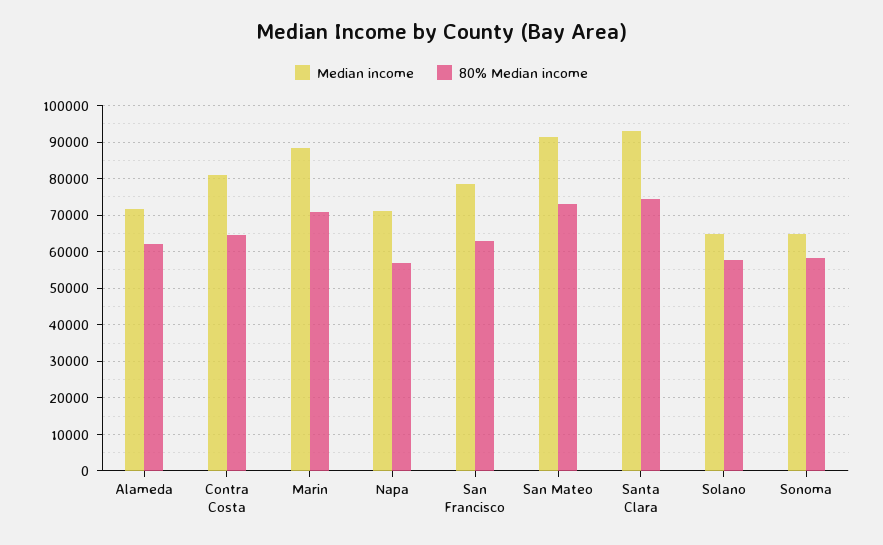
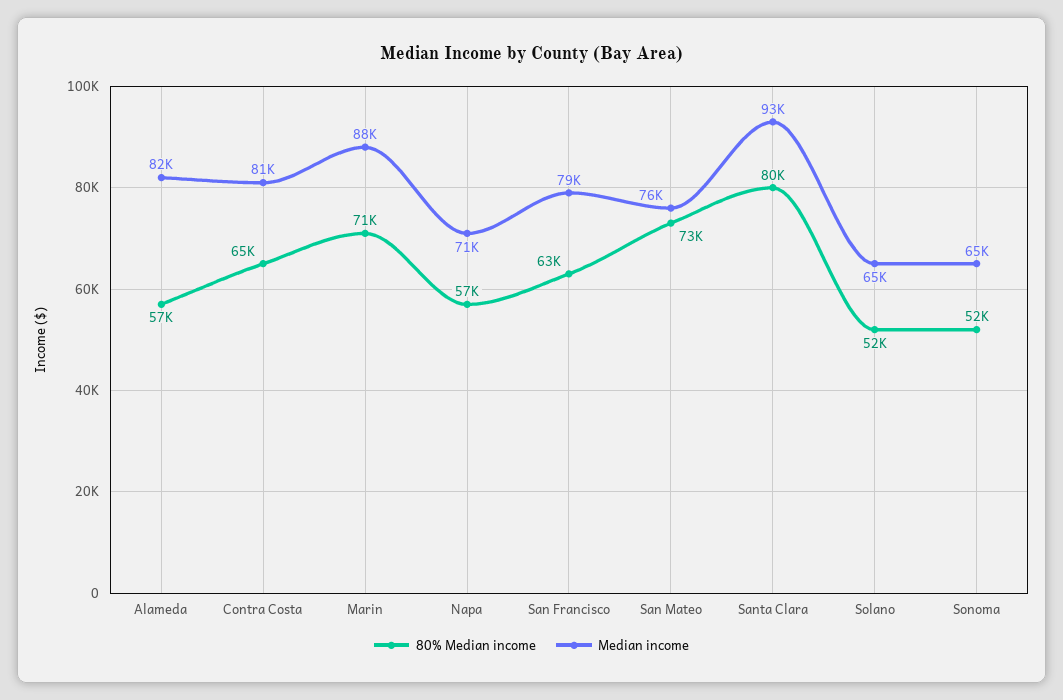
  {
    "Median income": {
-     "Alameda": 72000,
+     "Alameda": 82000,
      "Contra Costa": 81000,
      "Marin": 88000,
      "Napa": 71000,
      "San Francisco": 79000,
-     "San Mateo": 92000,
+     "San Mateo": 76000,
      "Santa Clara": 93000,
      "Solano": 65000,
      "Sonoma": 65000
    },
    "80% Median income": {
-     "Alameda": 62000,
+     "Alameda": 57000,
      "Contra Costa": 65000,
      "Marin": 71000,
      "Napa": 57000,
      "San Francisco": 63000,
      "San Mateo": 73000,
-     "Santa Clara": 74000,
+     "Santa Clara": 80000,
-     "Solano": 58000,
+     "Solano": 52000,
-     "Sonoma": 58000
+     "Sonoma": 52000
    }
  }

